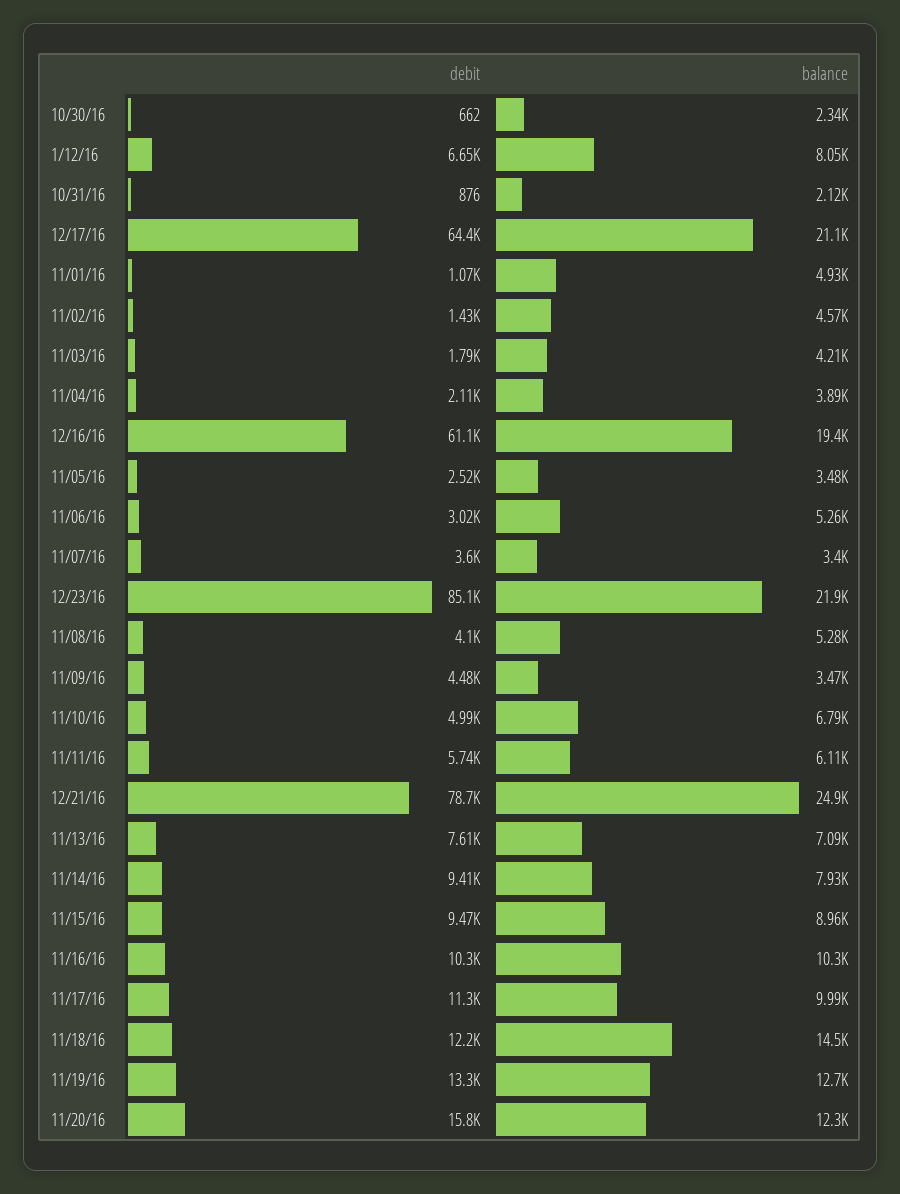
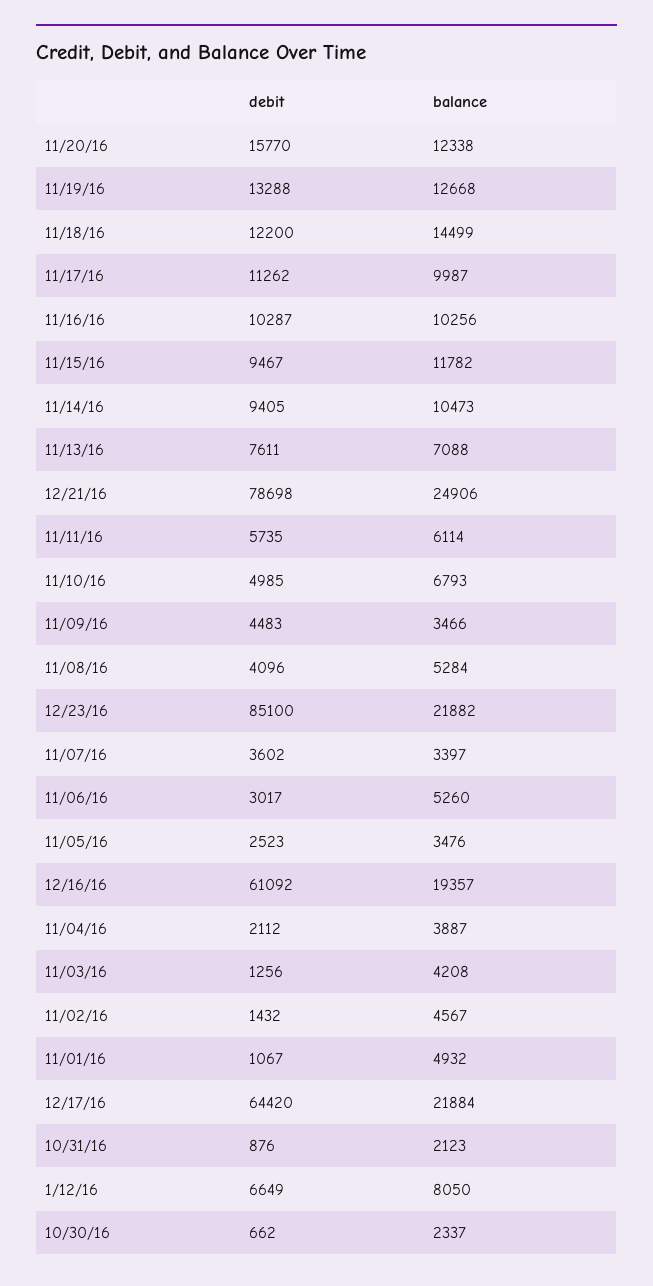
  {
    "debit": {
      "10/30/16": 662,
      "1/12/16": 6649,
      "10/31/16": 876,
      "12/17/16": 64420,
      "11/01/16": 1067,
      "11/02/16": 1432,
-     "11/03/16": 1790,
+     "11/03/16": 1256,
      "11/04/16": 2112,
      "12/16/16": 61092,
      "11/05/16": 2523,
      "11/06/16": 3017,
      "11/07/16": 3602,
      "12/23/16": 85100,
      "11/08/16": 4096,
      "11/09/16": 4483,
      "11/10/16": 4985,
      "11/11/16": 5735,
      "12/21/16": 78698,
      "11/13/16": 7611,
      "11/14/16": 9405,
      "11/15/16": 9467,
      "11/16/16": 10287,
      "11/17/16": 11262,
      "11/18/16": 12200,
      "11/19/16": 13288,
      "11/20/16": 15770
    },
    "balance": {
      "10/30/16": 2337,
      "1/12/16": 8050,
      "10/31/16": 2123,
-     "12/17/16": 21100,
+     "12/17/16": 21884,
      "11/01/16": 4932,
      "11/02/16": 4567,
      "11/03/16": 4208,
      "11/04/16": 3887,
      "12/16/16": 19357,
      "11/05/16": 3476,
      "11/06/16": 5260,
      "11/07/16": 3397,
      "12/23/16": 21882,
      "11/08/16": 5284,
      "11/09/16": 3466,
      "11/10/16": 6793,
      "11/11/16": 6114,
      "12/21/16": 24906,
      "11/13/16": 7088,
-     "11/14/16": 7930,
+     "11/14/16": 10473,
-     "11/15/16": 8960,
+     "11/15/16": 11782,
      "11/16/16": 10256,
      "11/17/16": 9987,
      "11/18/16": 14499,
      "11/19/16": 12668,
      "11/20/16": 12338
    }
  }

